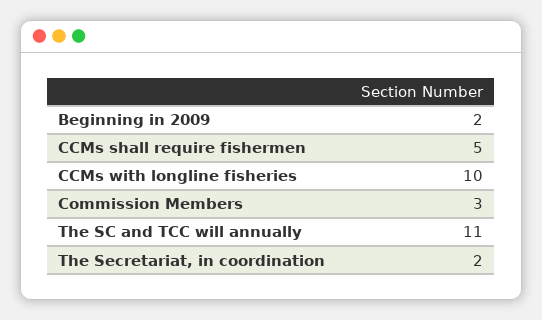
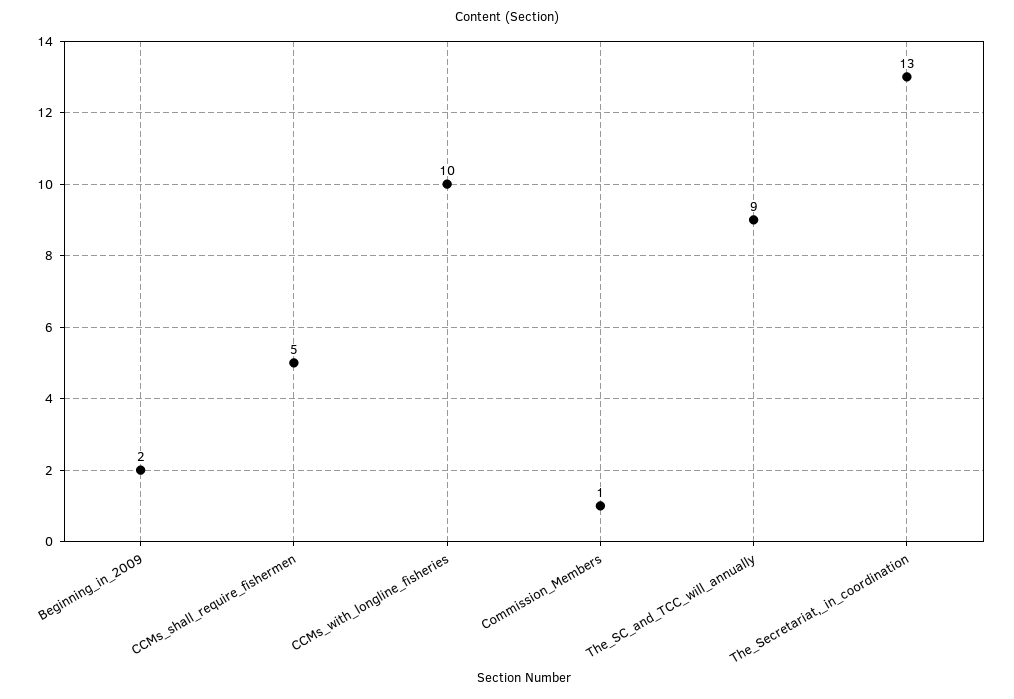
  {
    "Beginning in 2009": 2,
    "CCMs shall require fishermen": 5,
    "CCMs with longline fisheries": 10,
-   "Commission Members": 3,
+   "Commission Members": 1,
-   "The SC and TCC will annually": 11,
+   "The SC and TCC will annually": 9,
-   "The Secretariat, in coordination": 2
+   "The Secretariat, in coordination": 13
  }

